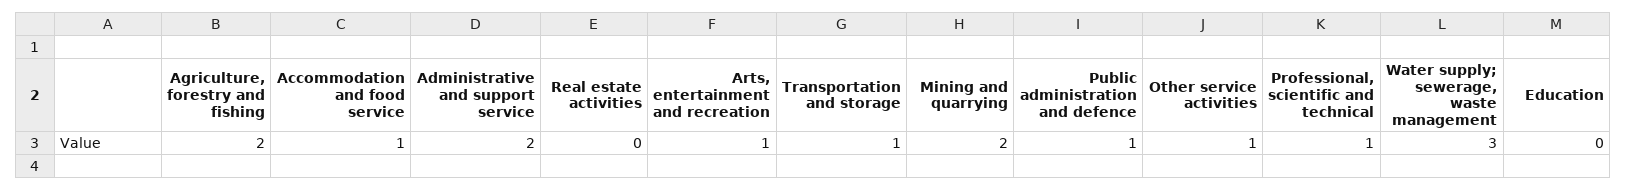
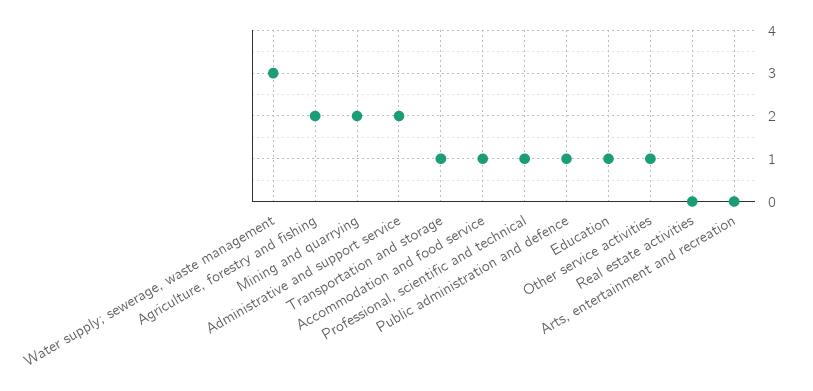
  {
    "Agriculture, forestry and fishing": 2,
    "Accommodation and food service": 1,
    "Administrative and support service": 2,
    "Real estate activities": 0,
-   "Arts, entertainment and recreation": 1,
+   "Arts, entertainment and recreation": 0,
    "Transportation and storage": 1,
    "Mining and quarrying": 2,
    "Public administration and defence": 1,
    "Other service activities": 1,
    "Professional, scientific and technical": 1,
    "Water supply; sewerage, waste management": 3,
-   "Education": 0
+   "Education": 1
  }

